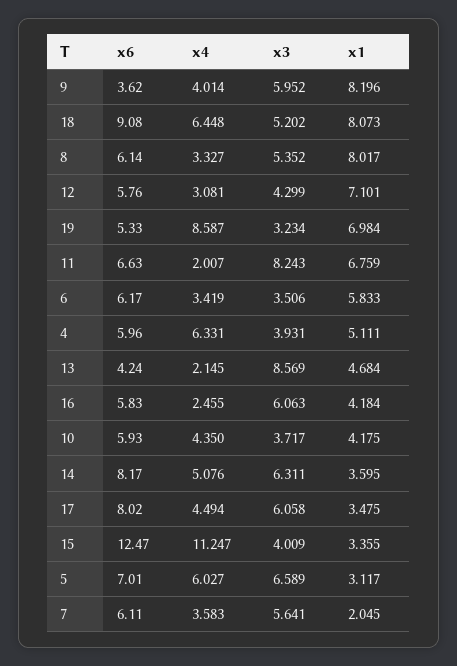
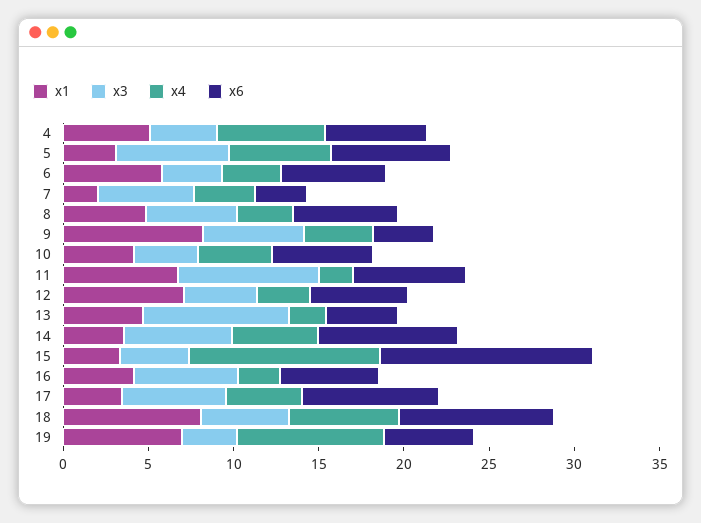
  {
    "x6": {
      "9": 3.62,
      "18": 9.08,
      "8": 6.14,
      "12": 5.76,
      "19": 5.33,
      "11": 6.63,
      "6": 6.17,
      "4": 5.96,
      "13": 4.24,
      "16": 5.83,
      "10": 5.93,
      "14": 8.17,
      "17": 8.02,
      "15": 12.47,
      "5": 7.01,
-     "7": 6.11
+     "7": 3
    },
    "x4": {
      "9": 4.014,
      "18": 6.448,
      "8": 3.327,
      "12": 3.081,
      "19": 8.587,
      "11": 2.007,
      "6": 3.419,
      "4": 6.331,
      "13": 2.145,
      "16": 2.455,
      "10": 4.35,
      "14": 5.076,
      "17": 4.494,
      "15": 11.247,
      "5": 6.027,
      "7": 3.583
    },
    "x3": {
      "9": 5.952,
      "18": 5.202,
      "8": 5.352,
      "12": 4.299,
      "19": 3.234,
      "11": 8.243,
      "6": 3.506,
      "4": 3.931,
      "13": 8.569,
      "16": 6.063,
      "10": 3.717,
      "14": 6.311,
      "17": 6.058,
      "15": 4.009,
      "5": 6.589,
      "7": 5.641
    },
    "x1": {
      "9": 8.196,
      "18": 8.073,
-     "8": 8.017,
+     "8": 5,
      "12": 7.101,
      "19": 6.984,
      "11": 6.759,
      "6": 5.833,
      "4": 5.111,
      "13": 4.684,
      "16": 4.184,
      "10": 4.175,
      "14": 3.595,
      "17": 3.475,
      "15": 3.355,
      "5": 3.117,
      "7": 2.045
    }
  }

